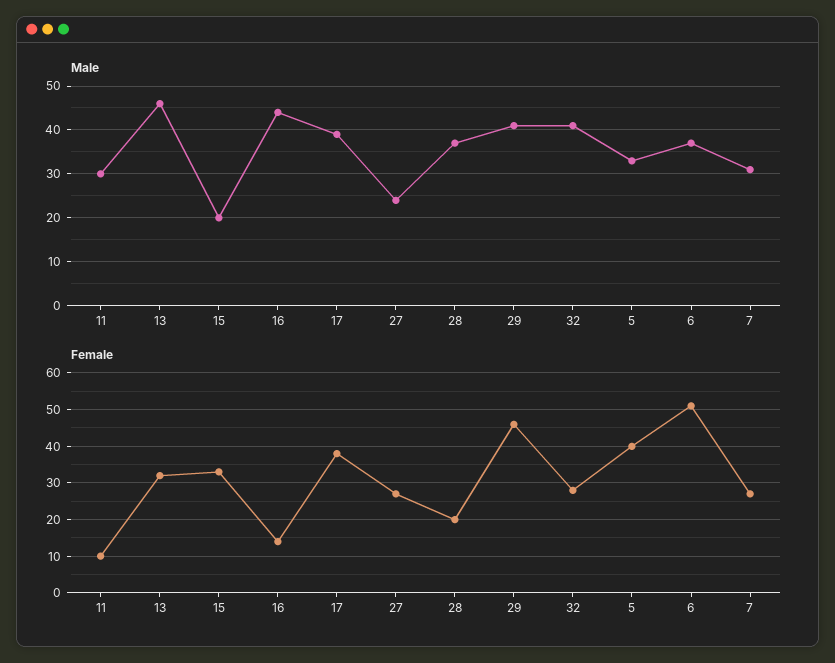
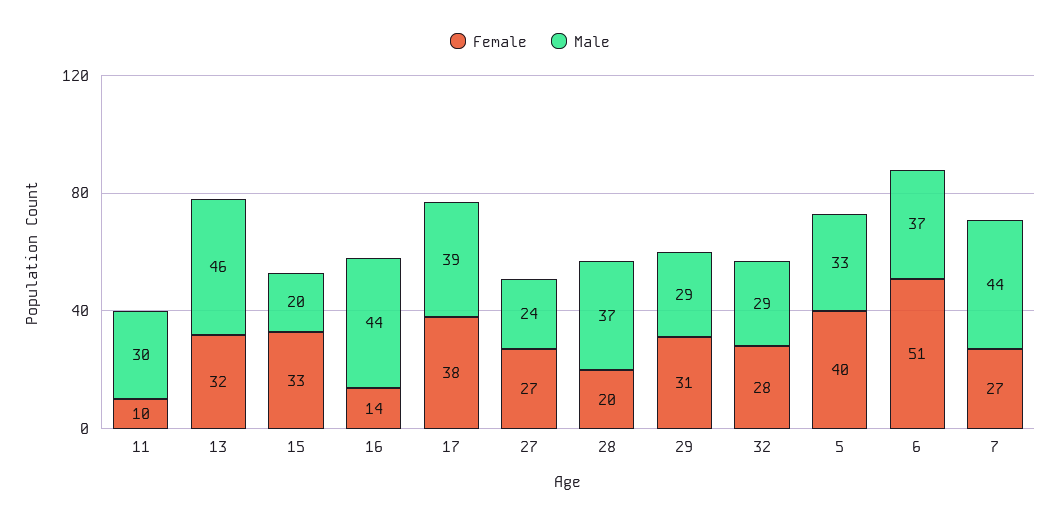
  {
    "Male": {
      "11": 30,
      "13": 46,
      "15": 20,
      "16": 44,
      "17": 39,
      "27": 24,
      "28": 37,
-     "29": 40,
+     "29": 29,
-     "32": 40,
+     "32": 29,
      "5": 33,
      "6": 37,
-     "7": 30
+     "7": 44
    },
    "Female": {
      "11": 10,
      "13": 32,
      "15": 33,
      "16": 14,
      "17": 38,
      "27": 27,
      "28": 20,
-     "29": 45,
+     "29": 31,
      "32": 28,
      "5": 40,
      "6": 51,
      "7": 27
    }
  }

